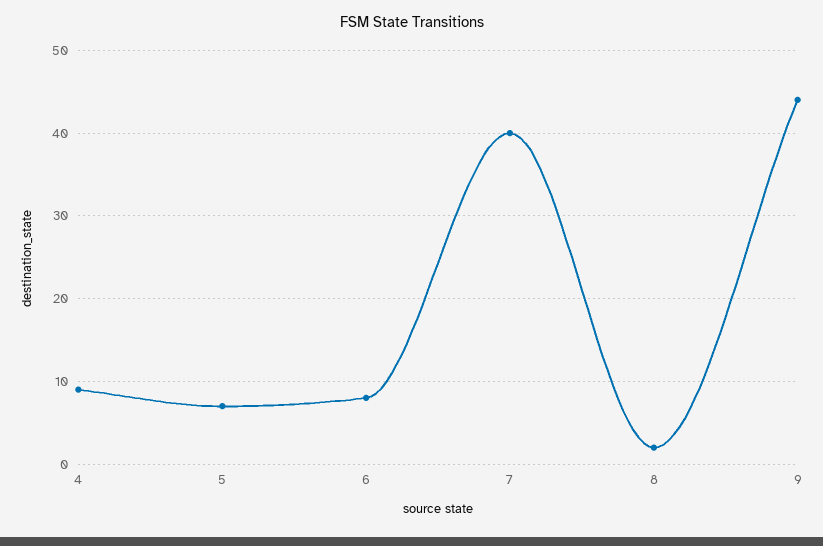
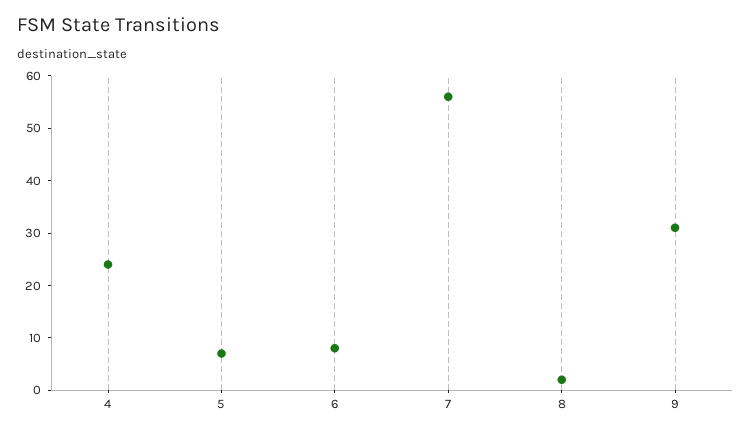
  {
-   "4": 9,
+   "4": 25,
    "5": 7,
    "6": 8,
-   "7": 40,
+   "7": 55,
    "8": 2,
-   "9": 44
+   "9": 30
  }

